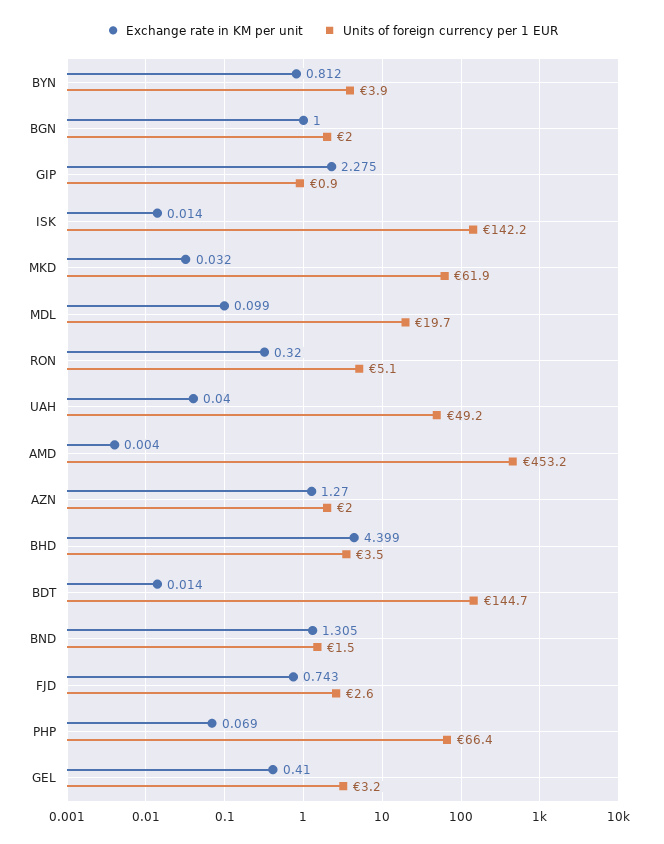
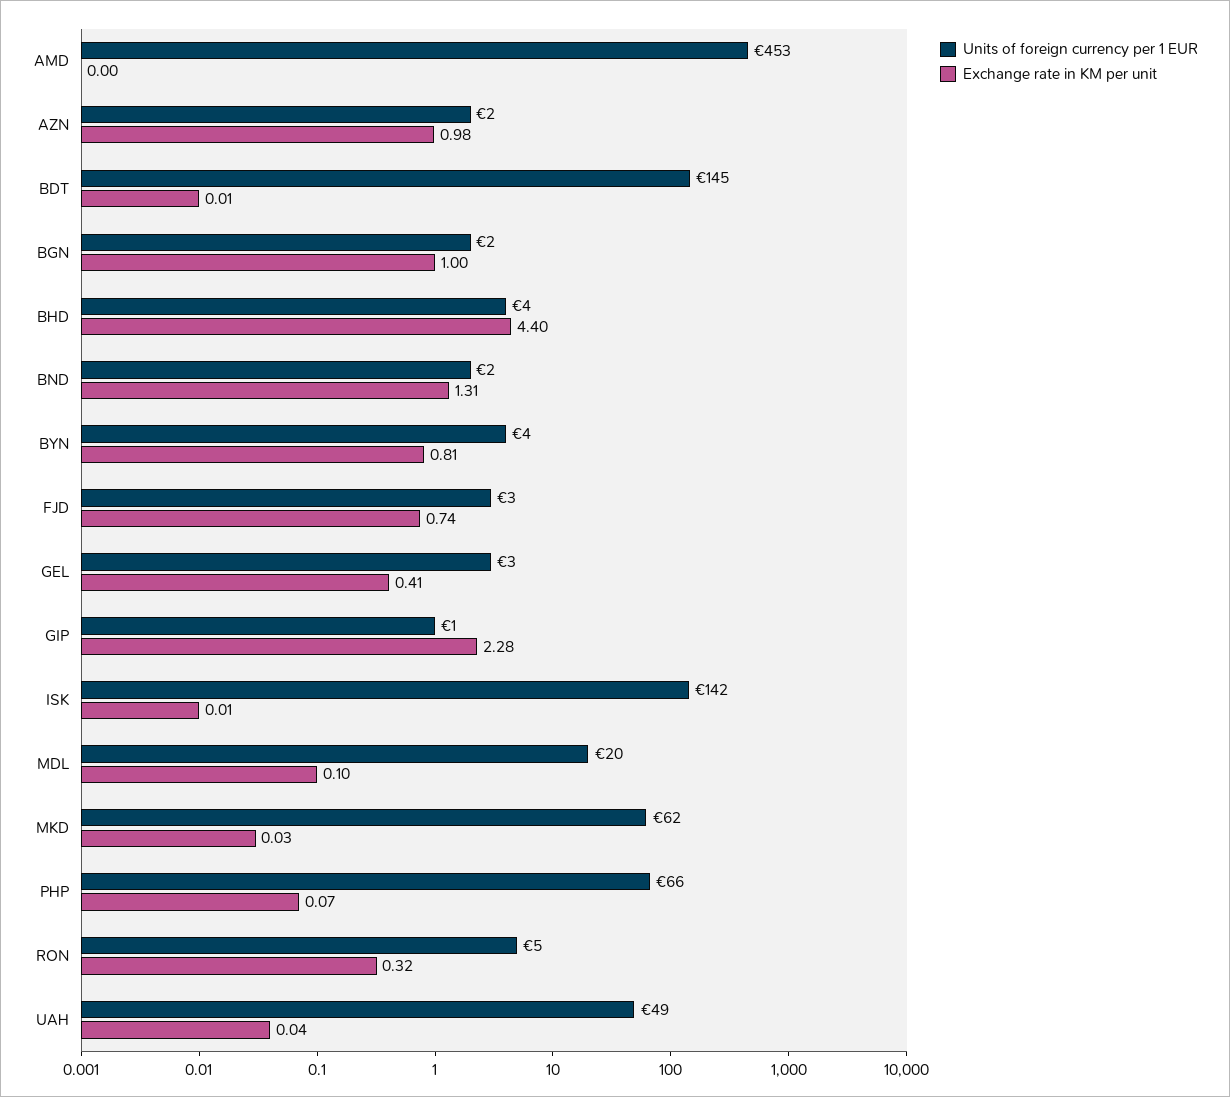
  {
    "Exchange rate in KM per unit": {
      "BYN": 0.812,
      "BGN": 1,
      "GIP": 2.275,
      "ISK": 0.014,
      "MKD": 0.032,
      "MDL": 0.099,
      "RON": 0.32,
      "UAH": 0.04,
      "AMD": 0.004,
-     "AZN": 1.27,
+     "AZN": 0.98,
      "BHD": 4.399,
      "BDT": 0.014,
      "BND": 1.305,
      "FJD": 0.743,
      "PHP": 0.069,
      "GEL": 0.41
    },
    "Units of foreign currency per 1 EUR": {
      "BYN": 3.9,
      "BGN": 2,
      "GIP": 0.9,
      "ISK": 142.2,
      "MKD": 61.9,
      "MDL": 19.7,
      "RON": 5.1,
      "UAH": 49.2,
      "AMD": 453.2,
      "AZN": 2,
      "BHD": 3.5,
      "BDT": 144.7,
      "BND": 1.5,
      "FJD": 2.6,
      "PHP": 66.4,
      "GEL": 3.2
    }
  }

